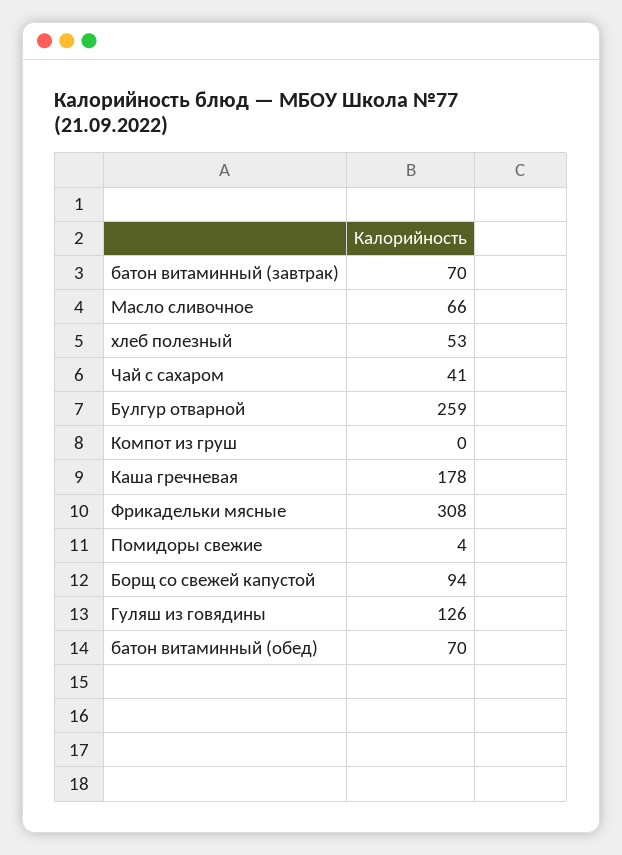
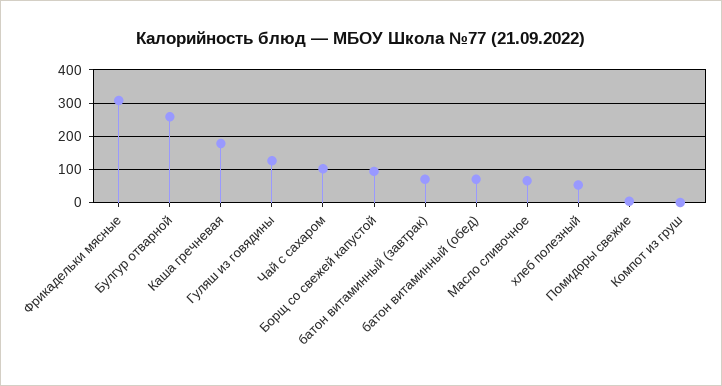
  {
    "батон витаминный (завтрак)": 70,
    "Масло сливочное": 66,
    "хлеб полезный": 53,
-   "Чай с сахаром": 41,
+   "Чай с сахаром": 100,
    "Булгур отварной": 259,
    "Компот из груш": 0,
    "Каша гречневая": 178,
    "Фрикадельки мясные": 308,
    "Помидоры свежие": 4,
    "Борщ со свежей капустой": 94,
    "Гуляш из говядины": 126,
    "батон витаминный (обед)": 70
  }

